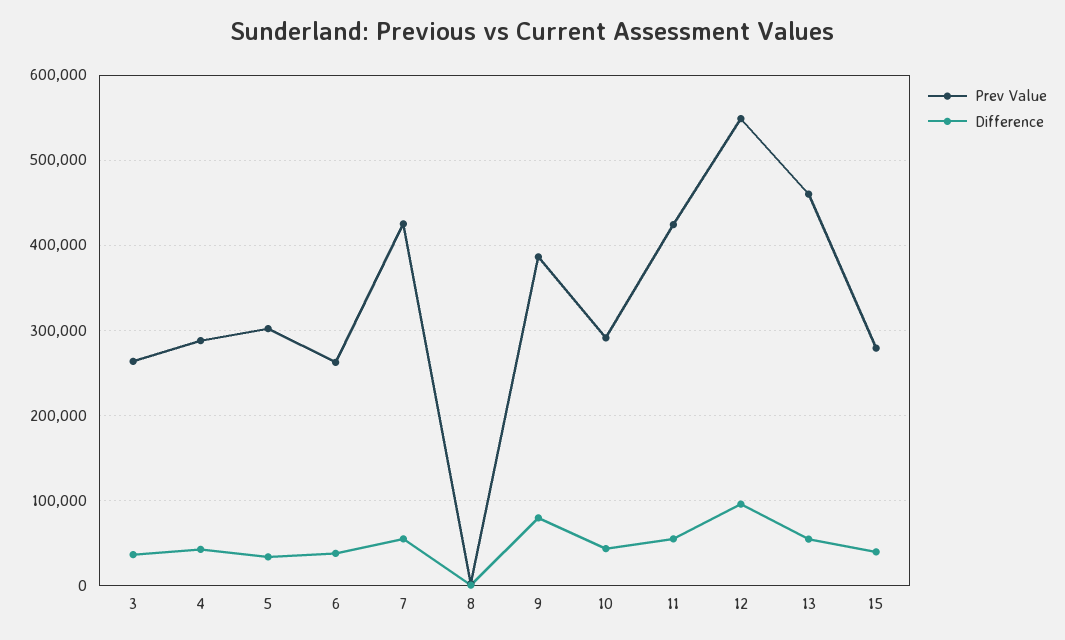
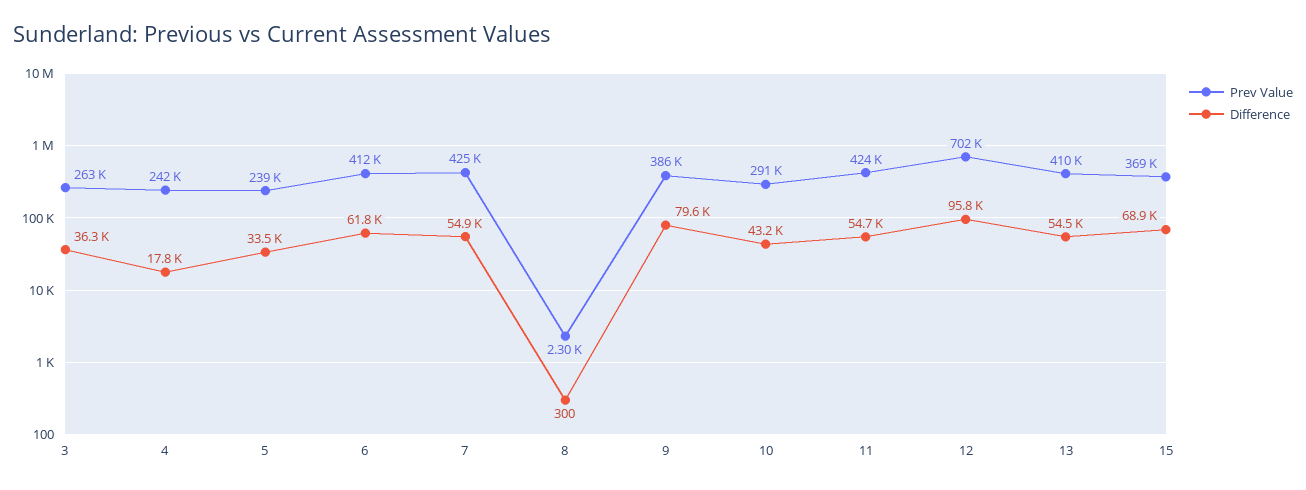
  {
    "Prev Value": {
      "3": 263000,
-     "4": 290000,
+     "4": 242000,
-     "5": 300000,
+     "5": 239000,
-     "6": 260000,
+     "6": 412000,
      "7": 425000,
      "8": 2300,
      "9": 386000,
      "10": 291000,
      "11": 424000,
-     "12": 550000,
+     "12": 702000,
-     "13": 460000,
+     "13": 410000,
-     "15": 280000
+     "15": 369000
    },
    "Difference": {
      "3": 36300,
-     "4": 40000,
+     "4": 17800,
      "5": 33500,
-     "6": 40000,
+     "6": 61800,
      "7": 54900,
      "8": 300,
      "9": 79600,
      "10": 43200,
      "11": 54700,
      "12": 95800,
      "13": 54500,
-     "15": 40000
+     "15": 68900
    }
  }

